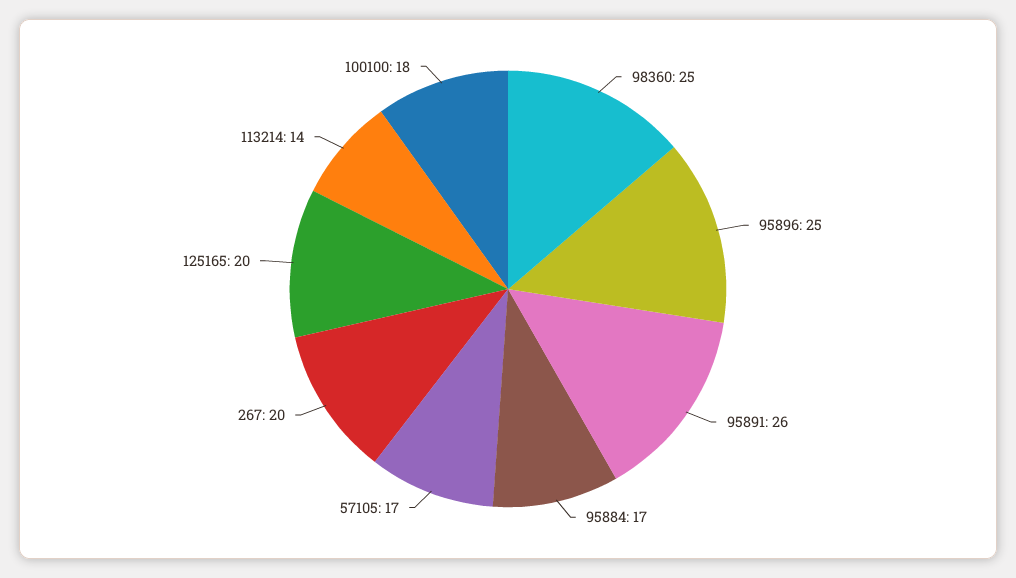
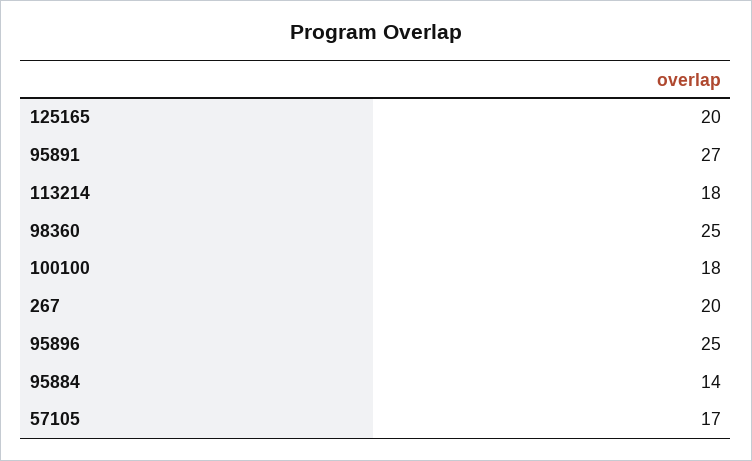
  {
    "98360": 25,
    "95896": 25,
-   "95891": 26,
+   "95891": 27,
-   "95884": 17,
+   "95884": 14,
    "57105": 17,
    "267": 20,
    "125165": 20,
-   "113214": 14,
+   "113214": 18,
    "100100": 18
  }

